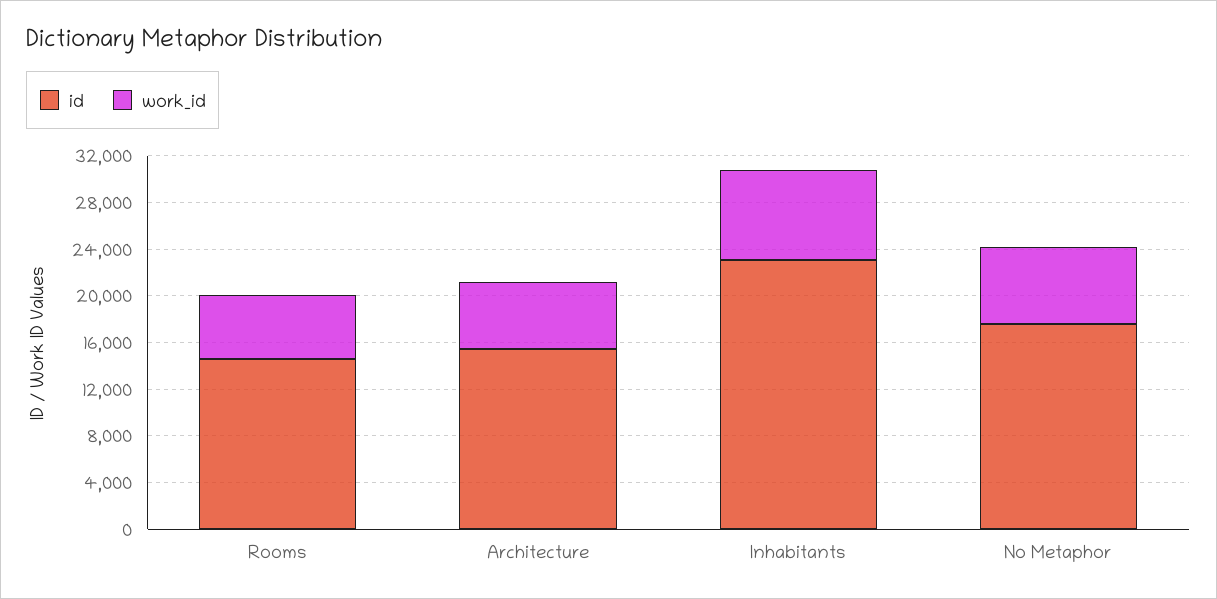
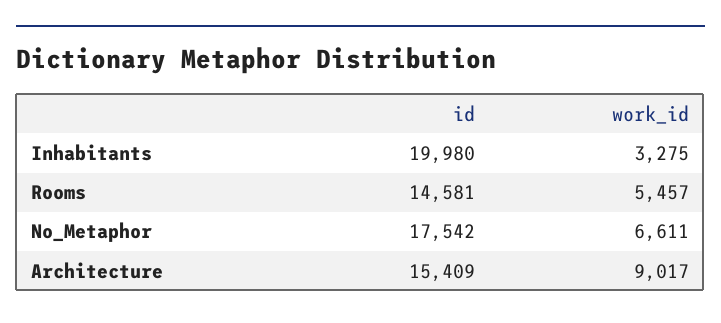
  {
    "id": {
      "Rooms": 14581,
      "Architecture": 15409,
-     "Inhabitants": 23000,
+     "Inhabitants": 19980,
      "No Metaphor": 17542
    },
    "work_id": {
      "Rooms": 5457,
-     "Architecture": 6000,
+     "Architecture": 9017,
-     "Inhabitants": 8000,
+     "Inhabitants": 3275,
      "No Metaphor": 6611
    }
  }

